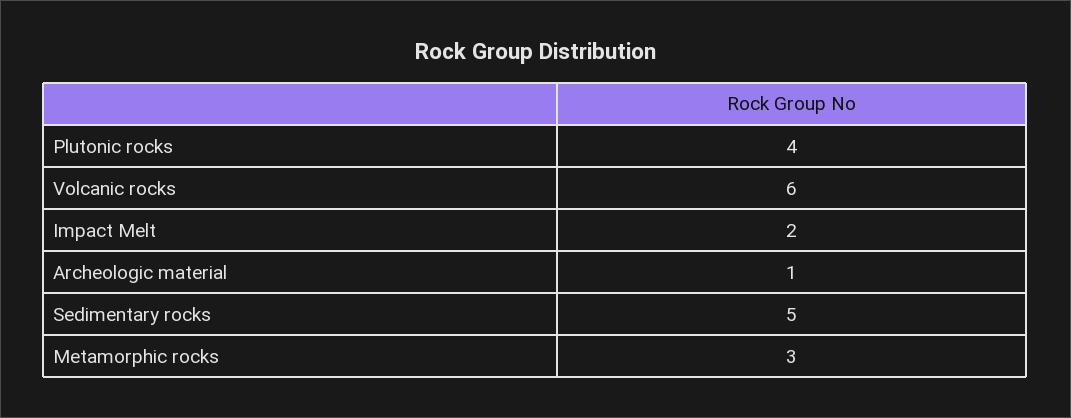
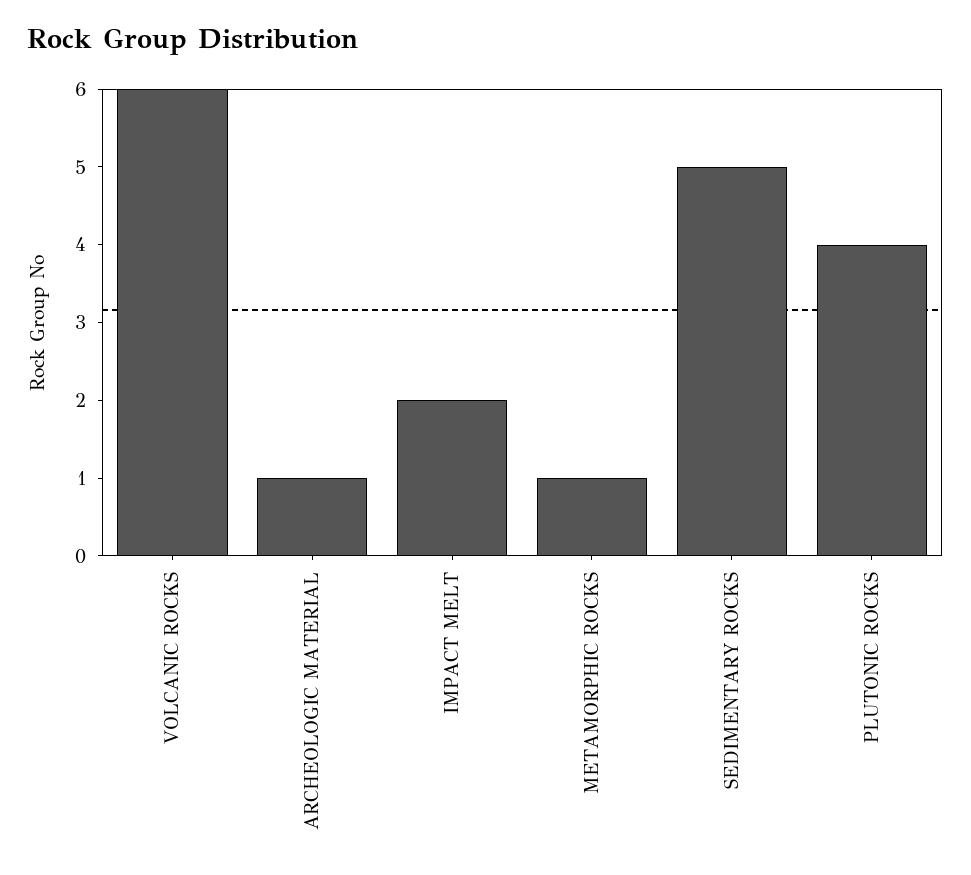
  {
    "Plutonic rocks": 4,
    "Volcanic rocks": 6,
    "Impact Melt": 2,
    "Archeologic material": 1,
    "Sedimentary rocks": 5,
-   "Metamorphic rocks": 3
+   "Metamorphic rocks": 1
  }

